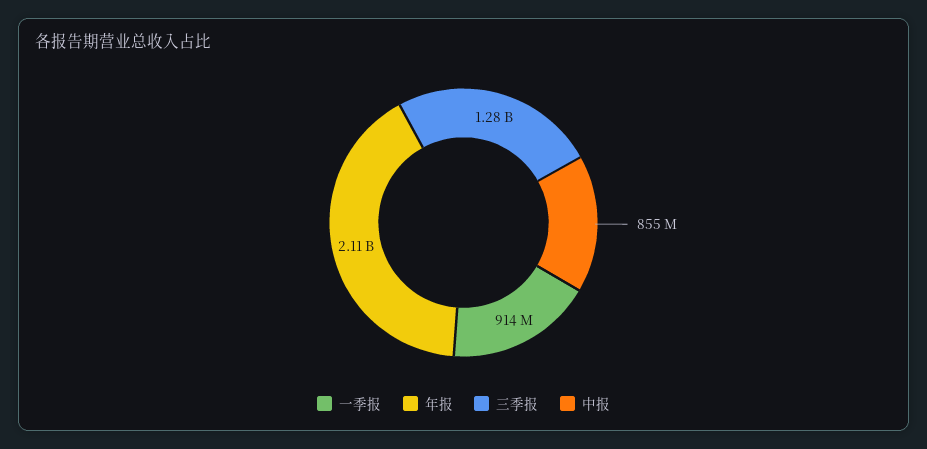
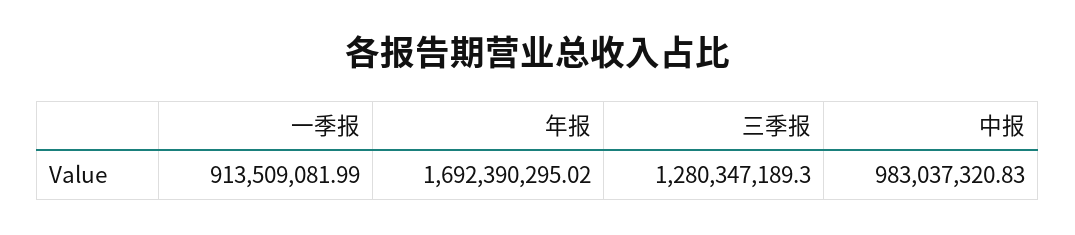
  {
    "一季报": 913509081.99,
-   "年报": 2110000000,
+   "年报": 1692390295.02,
    "三季报": 1280347189.3,
-   "中报": 855000000
+   "中报": 983037320.83
  }

